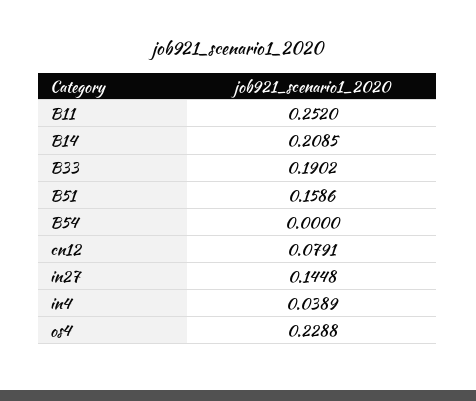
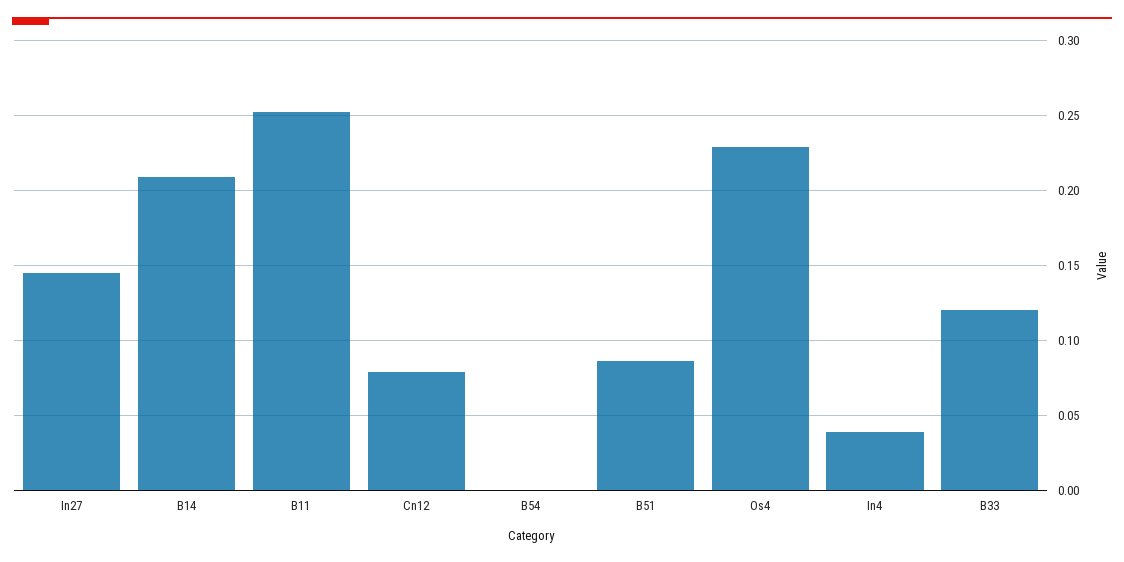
  {
    "B11": 0.252,
    "B14": 0.2085,
-   "B33": 0.1902,
+   "B33": 0.12,
-   "B51": 0.1586,
+   "B51": 0.085,
    "B54": 0,
    "cn12": 0.0791,
    "in27": 0.1448,
    "in4": 0.0389,
    "os4": 0.2288
  }

